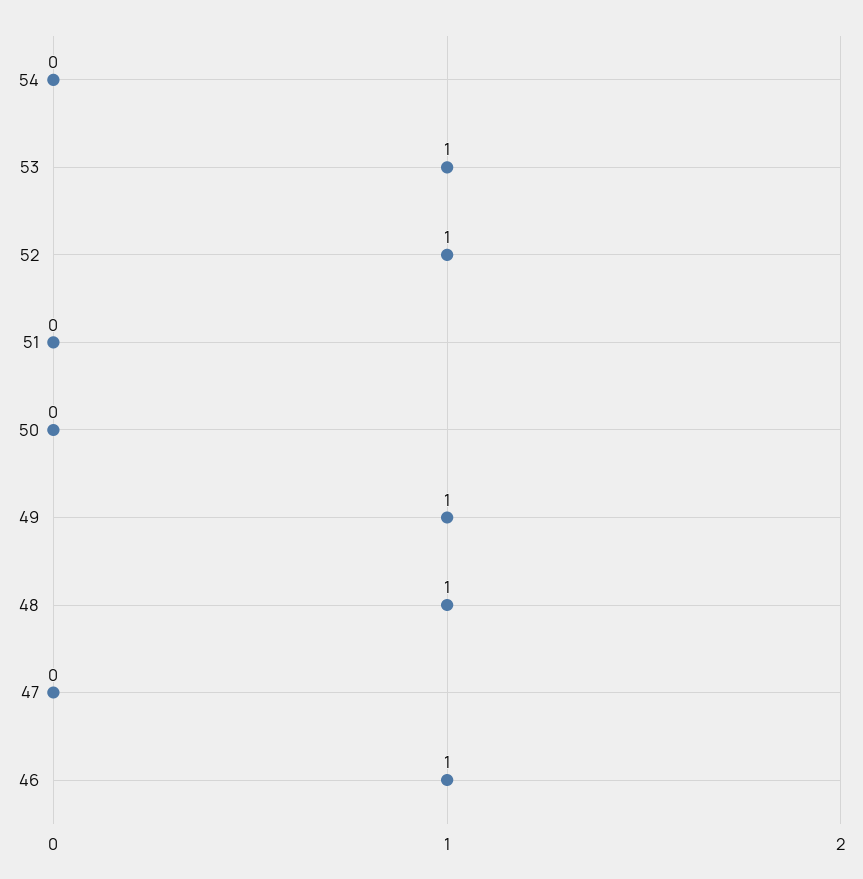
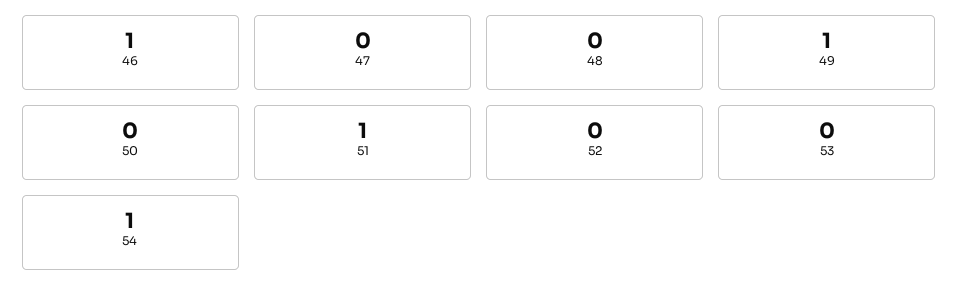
  {
-   "54": 0,
+   "54": 1,
-   "53": 1,
+   "53": 0,
-   "52": 1,
+   "52": 0,
-   "51": 0,
+   "51": 1,
    "50": 0,
    "49": 1,
-   "48": 1,
+   "48": 0,
    "47": 0,
    "46": 1
  }

